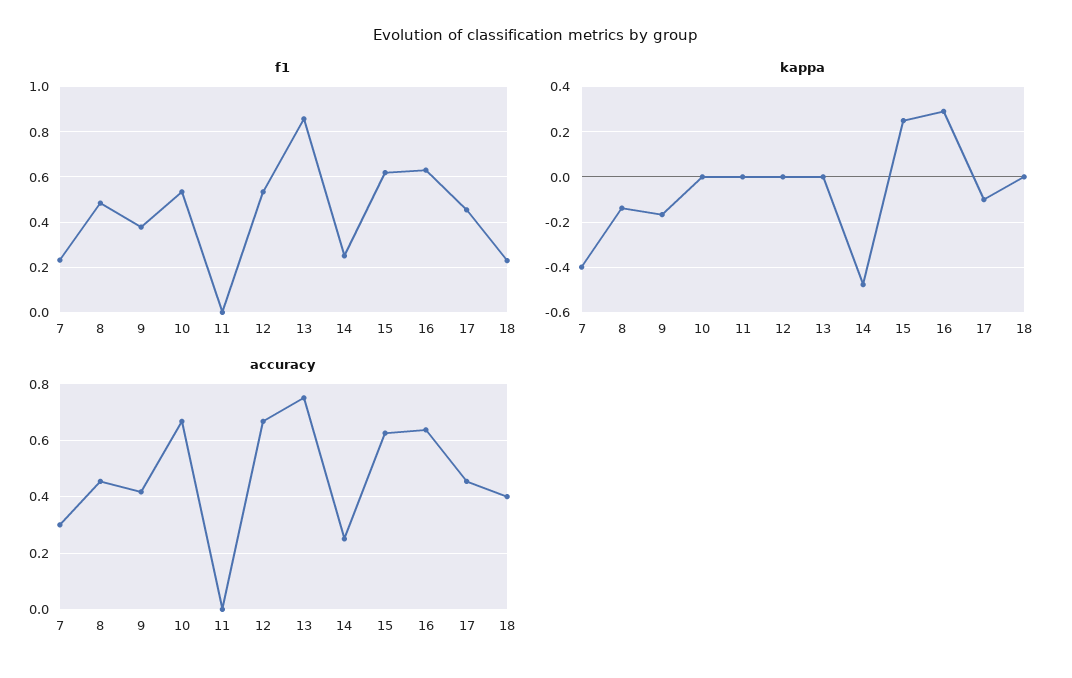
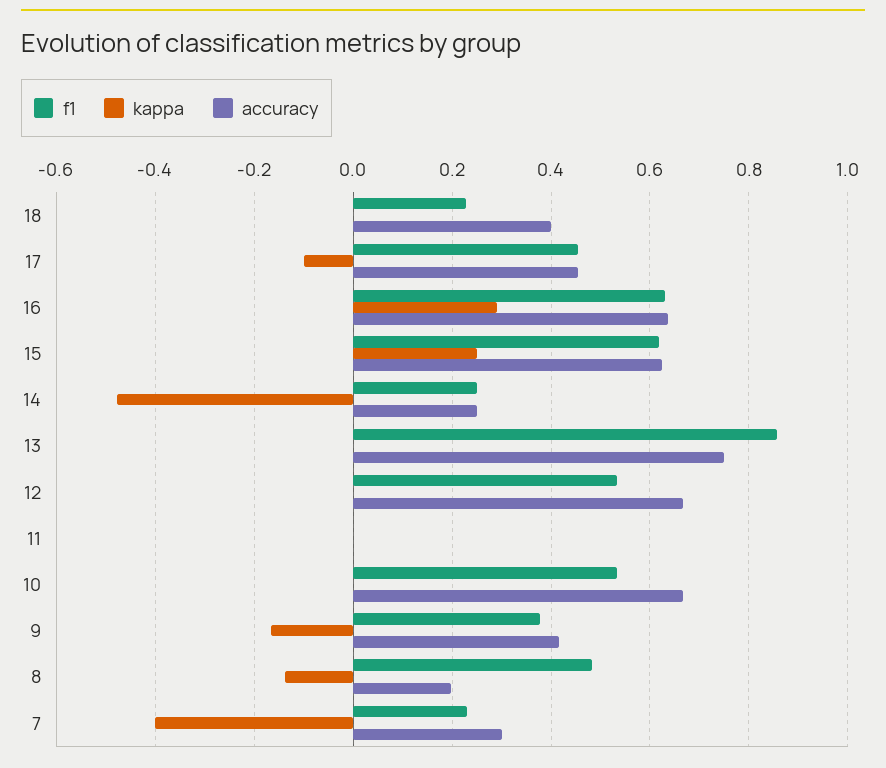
  {
    "f1": {
      "7": 0.24,
      "8": 0.48,
      "9": 0.38,
      "10": 0.54,
      "11": 0,
      "12": 0.54,
      "13": 0.86,
      "14": 0.26,
      "15": 0.62,
      "16": 0.64,
      "17": 0.46,
      "18": 0.22
    },
    "kappa": {
      "7": -0.4,
      "8": -0.14,
      "9": -0.16,
      "10": 0,
      "11": 0,
      "12": 0,
      "13": 0,
      "14": -0.48,
      "15": 0.26,
      "16": 0.3,
      "17": -0.1,
      "18": 0
    },
    "accuracy": {
      "7": 0.3,
-     "8": 0.45,
+     "8": 0.2,
      "9": 0.42,
      "10": 0.66,
      "11": 0,
      "12": 0.66,
      "13": 0.76,
      "14": 0.26,
      "15": 0.62,
      "16": 0.64,
      "17": 0.46,
      "18": 0.4
    }
  }

